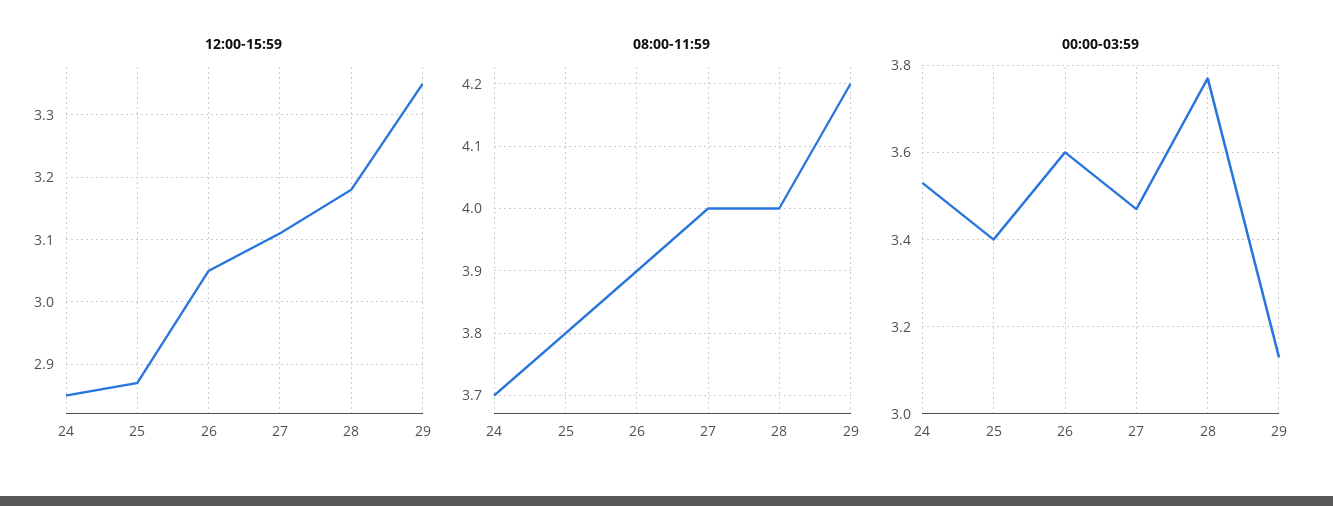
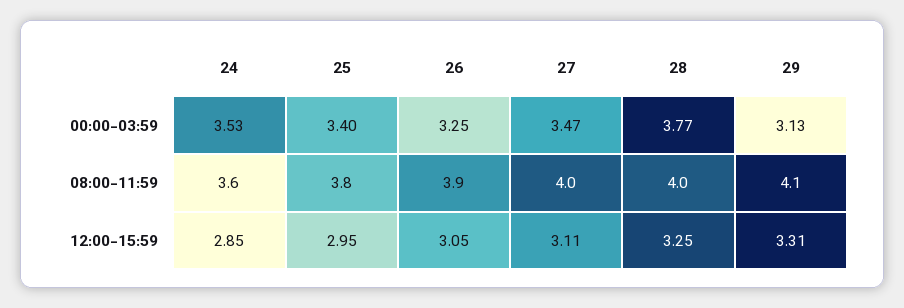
  {
    "12:00-15:59": {
      "24": 2.85,
-     "25": 2.87,
+     "25": 2.95,
      "26": 3.05,
      "27": 3.11,
-     "28": 3.18,
+     "28": 3.25,
-     "29": 3.35
+     "29": 3.31
    },
    "08:00-11:59": {
-     "24": 3.7,
+     "24": 3.6,
      "25": 3.8,
      "26": 3.9,
      "27": 4,
      "28": 4,
-     "29": 4.2
+     "29": 4.1
    },
    "00:00-03:59": {
      "24": 3.53,
      "25": 3.4,
-     "26": 3.6,
+     "26": 3.25,
      "27": 3.47,
      "28": 3.77,
      "29": 3.13
    }
  }

